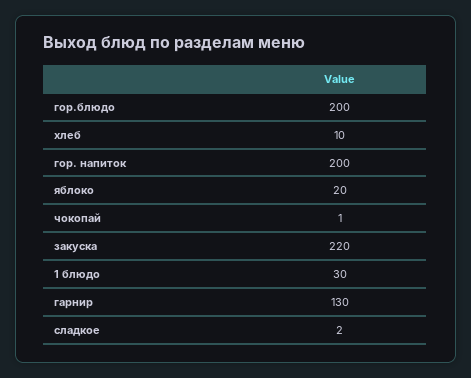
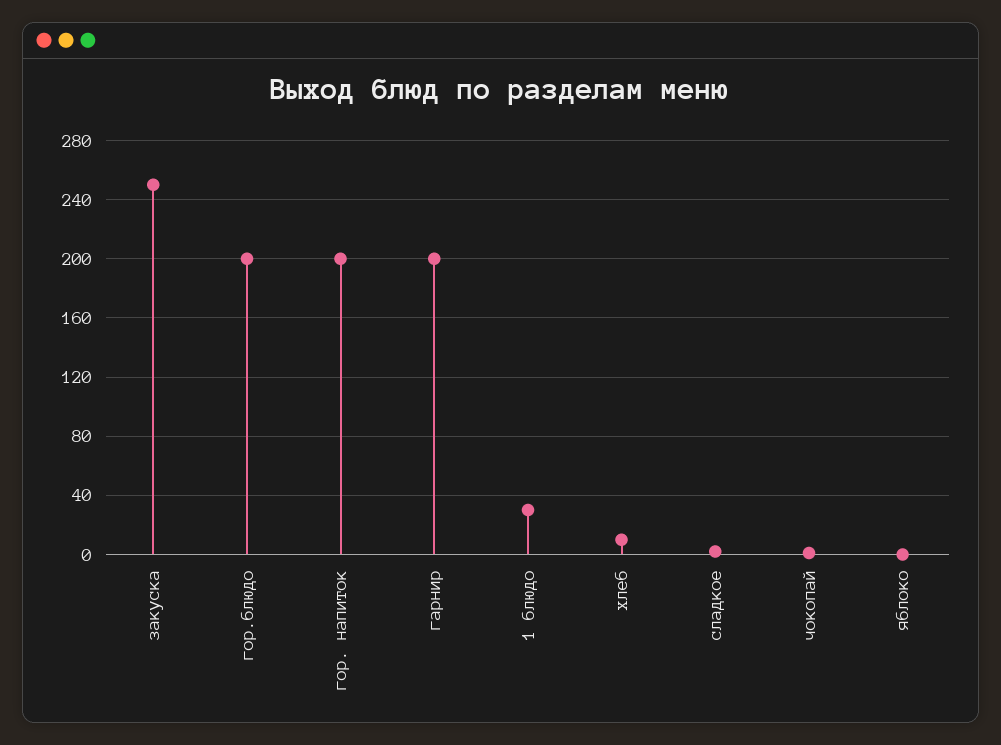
  {
    "гор.блюдо": 200,
    "хлеб": 10,
    "гор. напиток": 200,
-   "яблоко": 20,
+   "яблоко": 0,
    "чокопай": 1,
-   "закуска": 220,
+   "закуска": 250,
    "1 блюдо": 30,
-   "гарнир": 130,
+   "гарнир": 200,
    "сладкое": 2
  }

